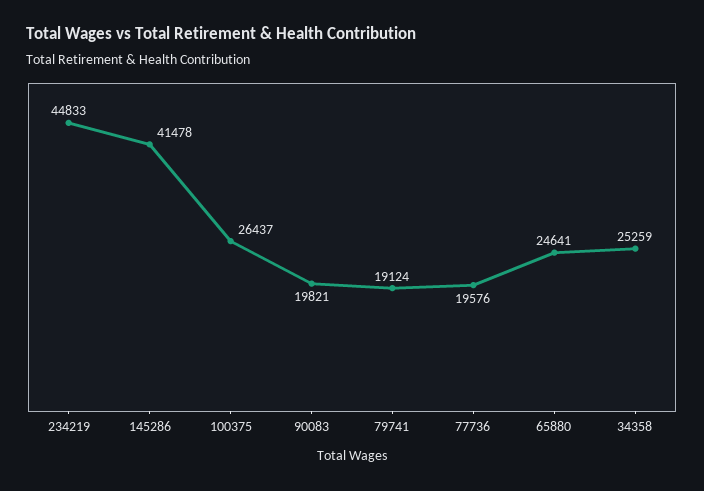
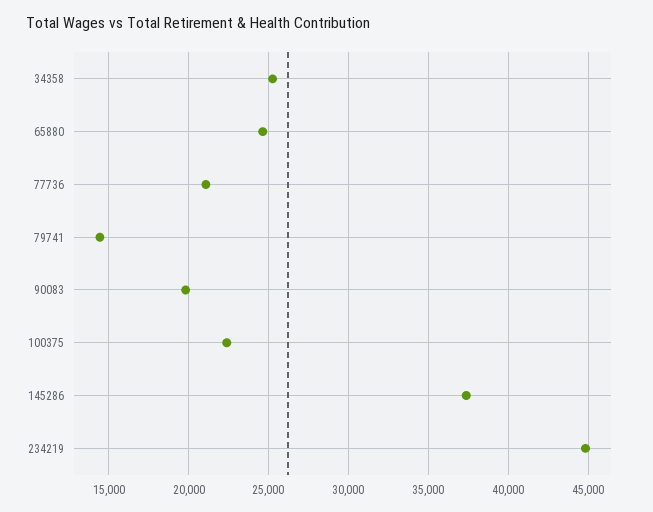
  {
    "234219": 44833,
-   "145286": 41478,
+   "145286": 37500,
-   "100375": 26437,
+   "100375": 22500,
    "90083": 19821,
-   "79741": 19124,
+   "79741": 14500,
-   "77736": 19576,
+   "77736": 21000,
    "65880": 24641,
    "34358": 25259
  }

